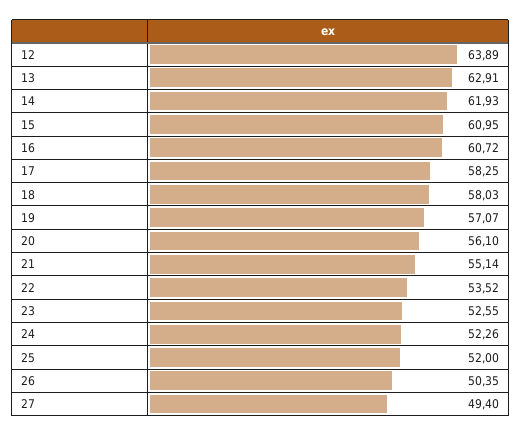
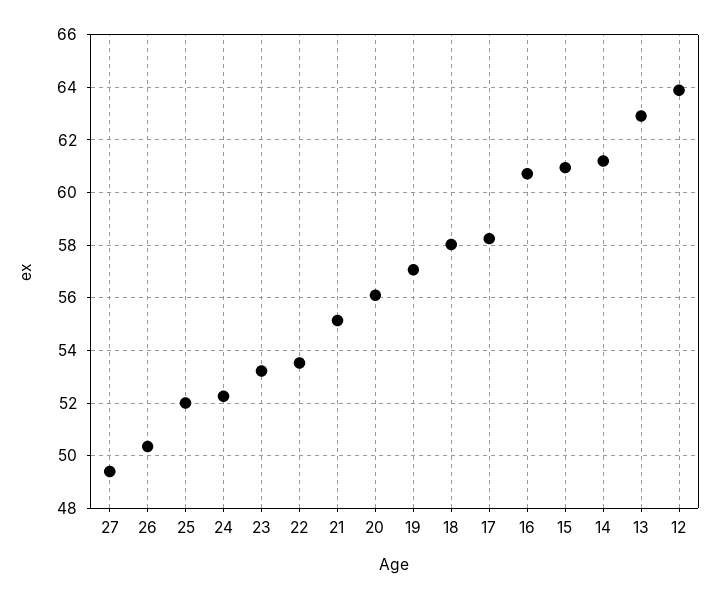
  {
    "12": 63.89,
    "13": 62.91,
-   "14": 61.93,
+   "14": 61.25,
    "15": 60.95,
    "16": 60.72,
    "17": 58.25,
    "18": 58.03,
    "19": 57.07,
    "20": 56.1,
    "21": 55.14,
    "22": 53.52,
-   "23": 52.55,
+   "23": 53.25,
    "24": 52.26,
    "25": 52,
    "26": 50.35,
    "27": 49.4
  }

